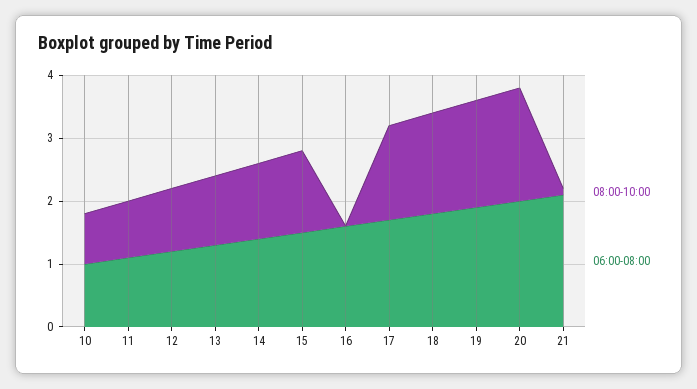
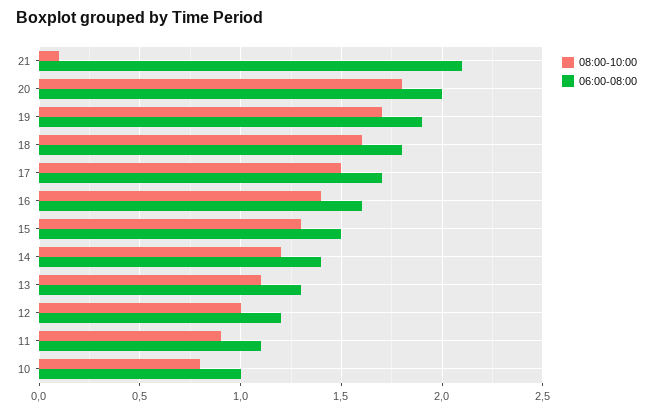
  {
    "08:00-10:00": {
      "10": 0.8,
      "11": 0.9,
      "12": 1,
      "13": 1.1,
      "14": 1.2,
      "15": 1.3,
-     "16": 0,
+     "16": 1.4,
      "17": 1.5,
      "18": 1.6,
      "19": 1.7,
      "20": 1.8,
      "21": 0.1
    },
    "06:00-08:00": {
      "10": 1,
      "11": 1.1,
      "12": 1.2,
      "13": 1.3,
      "14": 1.4,
      "15": 1.5,
      "16": 1.6,
      "17": 1.7,
      "18": 1.8,
      "19": 1.9,
      "20": 2,
      "21": 2.1
    }
  }

